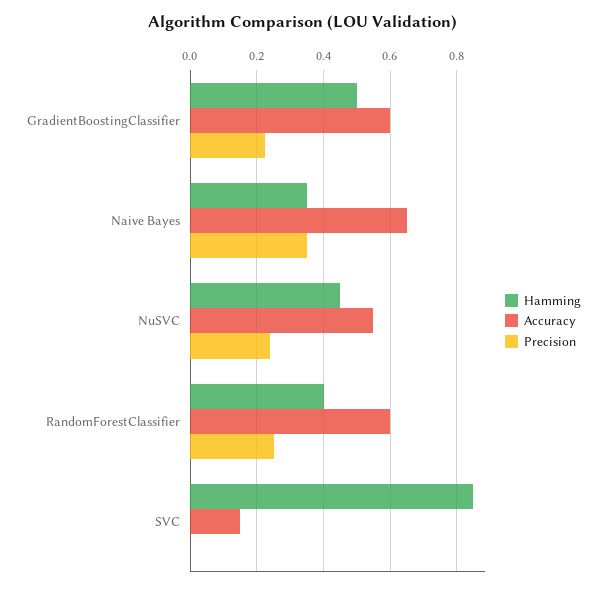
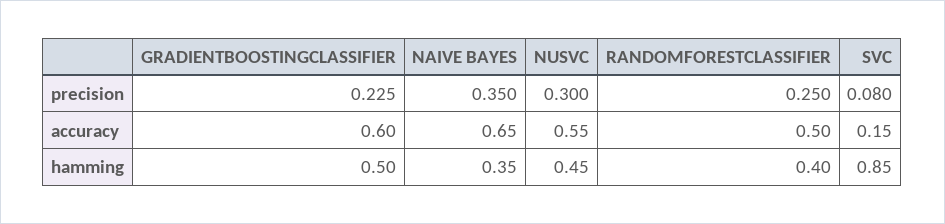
  {
    "Hamming": {
      "GradientBoostingClassifier": 0.5,
      "Naive Bayes": 0.35,
      "NuSVC": 0.45,
      "RandomForestClassifier": 0.4,
      "SVC": 0.85
    },
    "Accuracy": {
      "GradientBoostingClassifier": 0.6,
      "Naive Bayes": 0.65,
      "NuSVC": 0.55,
-     "RandomForestClassifier": 0.6,
+     "RandomForestClassifier": 0.5,
      "SVC": 0.15
    },
    "Precision": {
      "GradientBoostingClassifier": 0.225,
      "Naive Bayes": 0.35,
-     "NuSVC": 0.24,
+     "NuSVC": 0.3,
      "RandomForestClassifier": 0.25,
-     "SVC": 0
+     "SVC": 0.08
    }
  }

